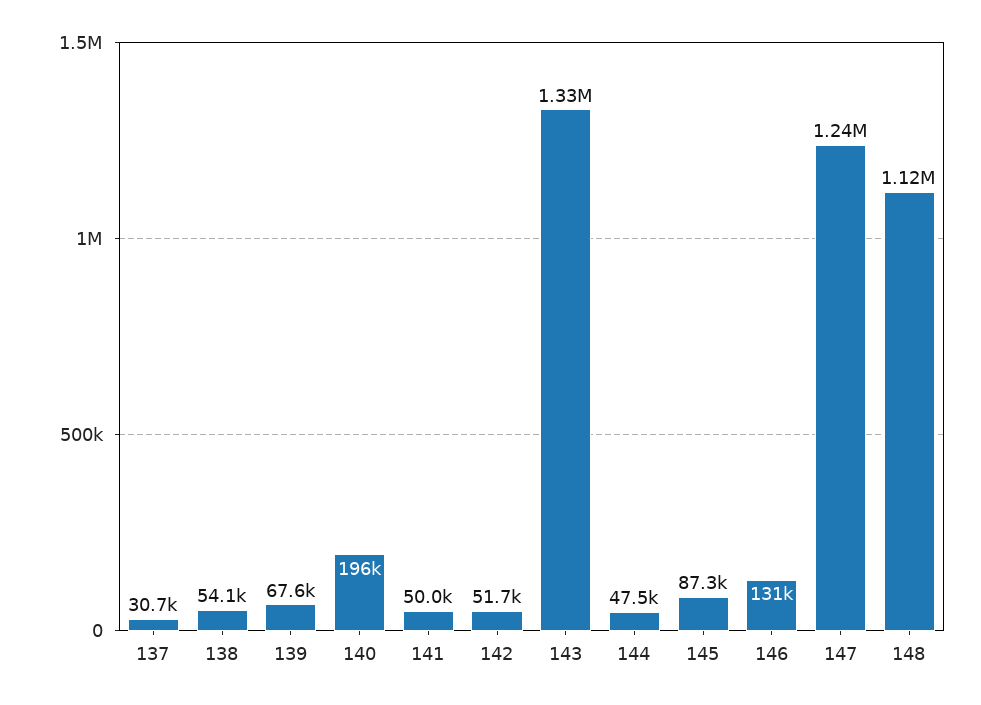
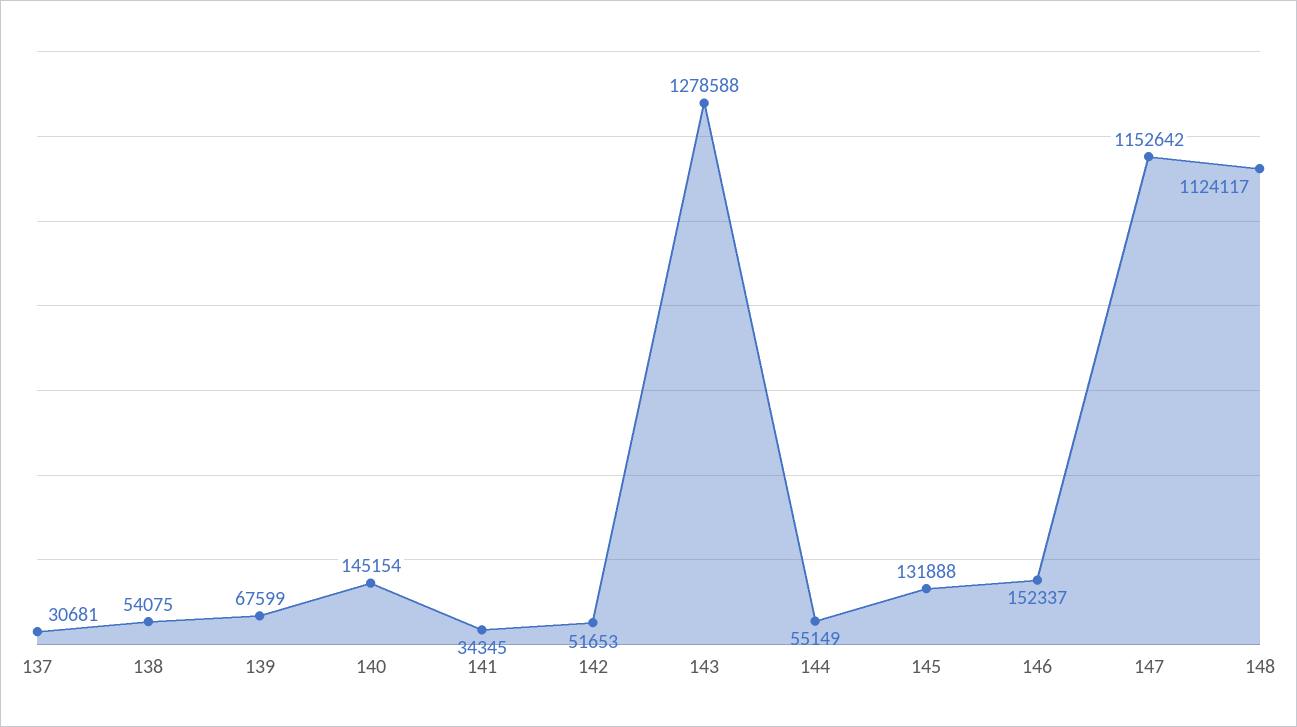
  {
    "137": 30681,
    "138": 54075,
    "139": 67599,
-   "140": 196000,
+   "140": 145154,
-   "141": 50000,
+   "141": 34345,
    "142": 51653,
-   "143": 1330000,
+   "143": 1278588,
-   "144": 47500,
+   "144": 55149,
-   "145": 87300,
+   "145": 131888,
-   "146": 131000,
+   "146": 152337,
-   "147": 1240000,
+   "147": 1152642,
    "148": 1124117
  }

